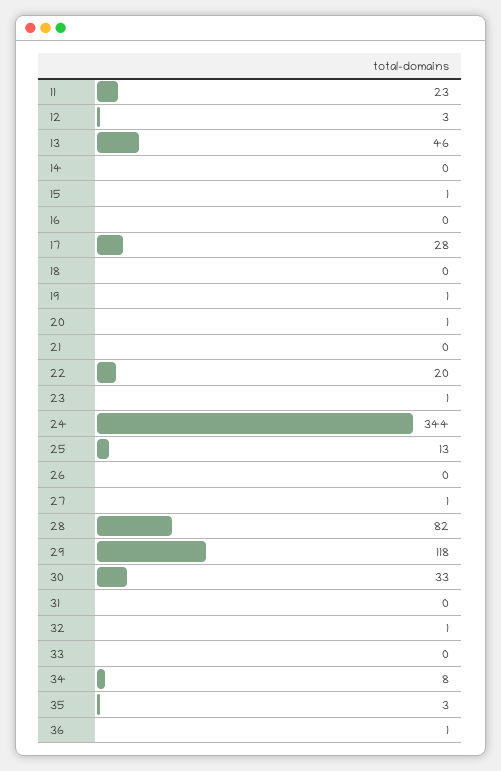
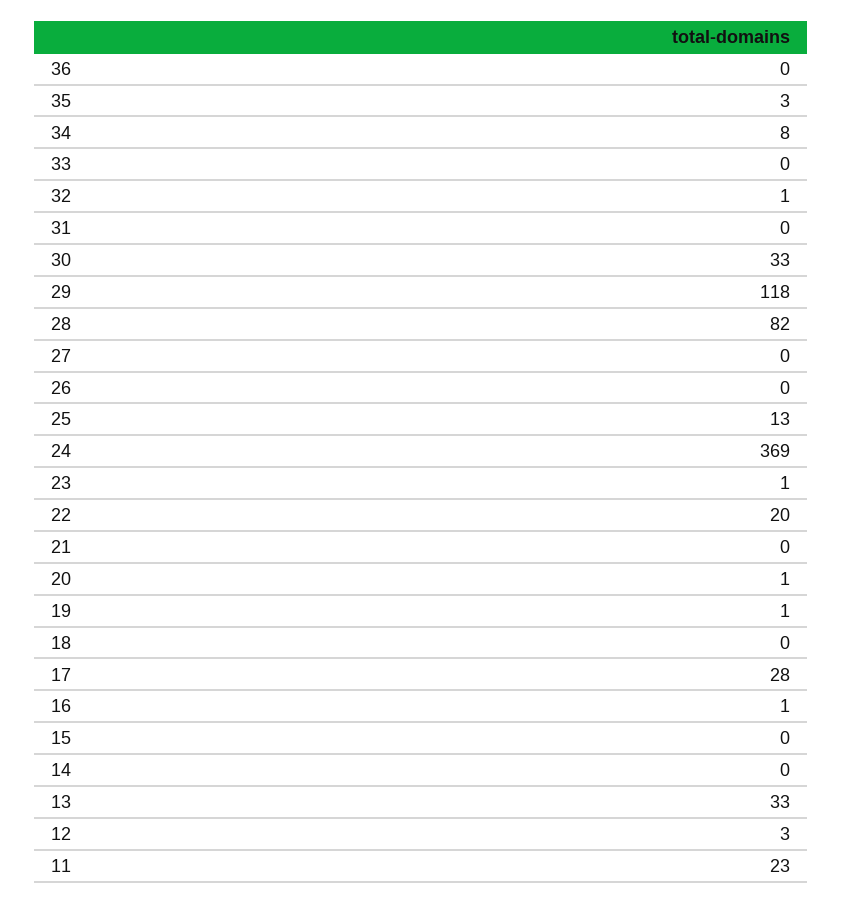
  {
    "11": 23,
    "12": 3,
-   "13": 46,
+   "13": 33,
    "14": 0,
-   "15": 1,
+   "15": 0,
-   "16": 0,
+   "16": 1,
    "17": 28,
    "18": 0,
    "19": 1,
    "20": 1,
    "21": 0,
    "22": 20,
    "23": 1,
-   "24": 344,
+   "24": 369,
    "25": 13,
    "26": 0,
-   "27": 1,
+   "27": 0,
    "28": 82,
    "29": 118,
    "30": 33,
    "31": 0,
    "32": 1,
    "33": 0,
    "34": 8,
    "35": 3,
-   "36": 1
+   "36": 0
  }

